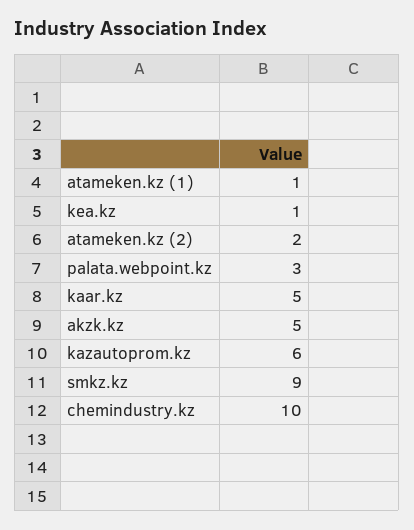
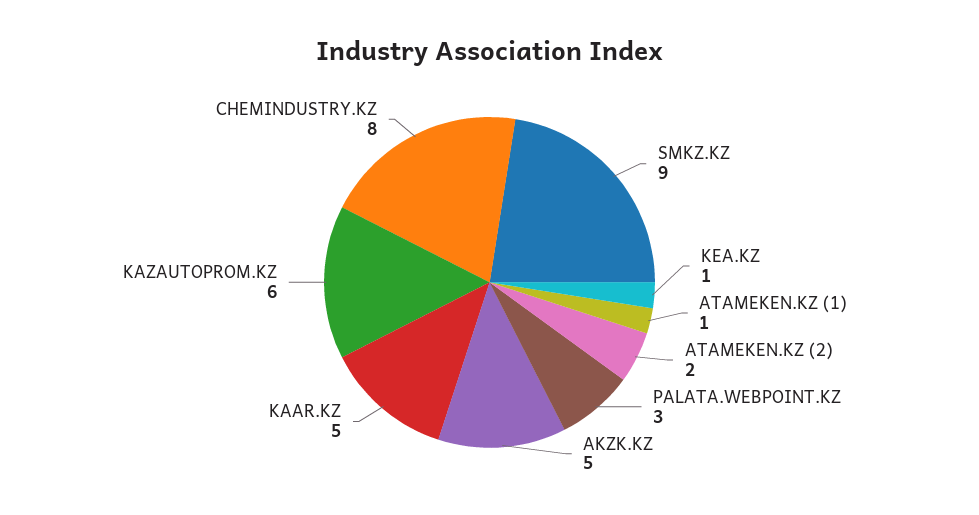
  {
    "atameken.kz (1)": 1,
    "kea.kz": 1,
    "atameken.kz (2)": 2,
    "palata.webpoint.kz": 3,
    "kaar.kz": 5,
    "akzk.kz": 5,
    "kazautoprom.kz": 6,
    "smkz.kz": 9,
-   "chemindustry.kz": 10
+   "chemindustry.kz": 8
  }

